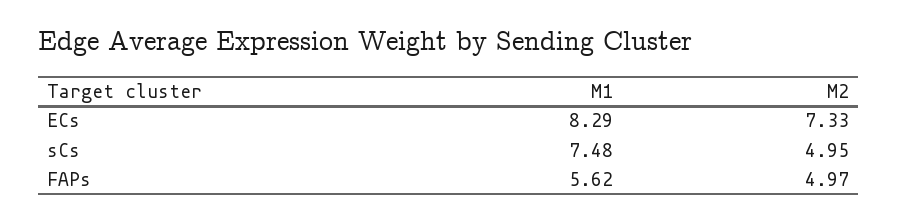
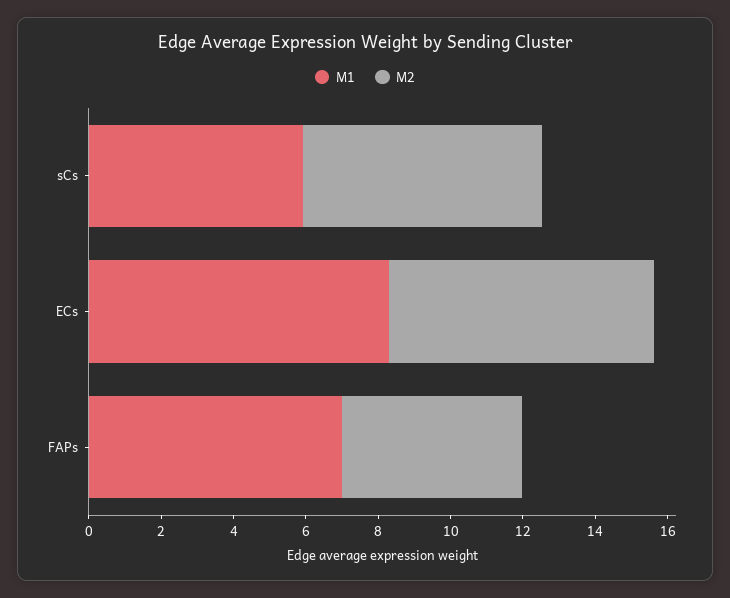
  {
    "M1": {
      "ECs": 8.29,
-     "sCs": 7.48,
+     "sCs": 6,
-     "FAPs": 5.62
+     "FAPs": 7
    },
    "M2": {
      "ECs": 7.33,
-     "sCs": 4.95,
+     "sCs": 6.5,
      "FAPs": 4.97
    }
  }

